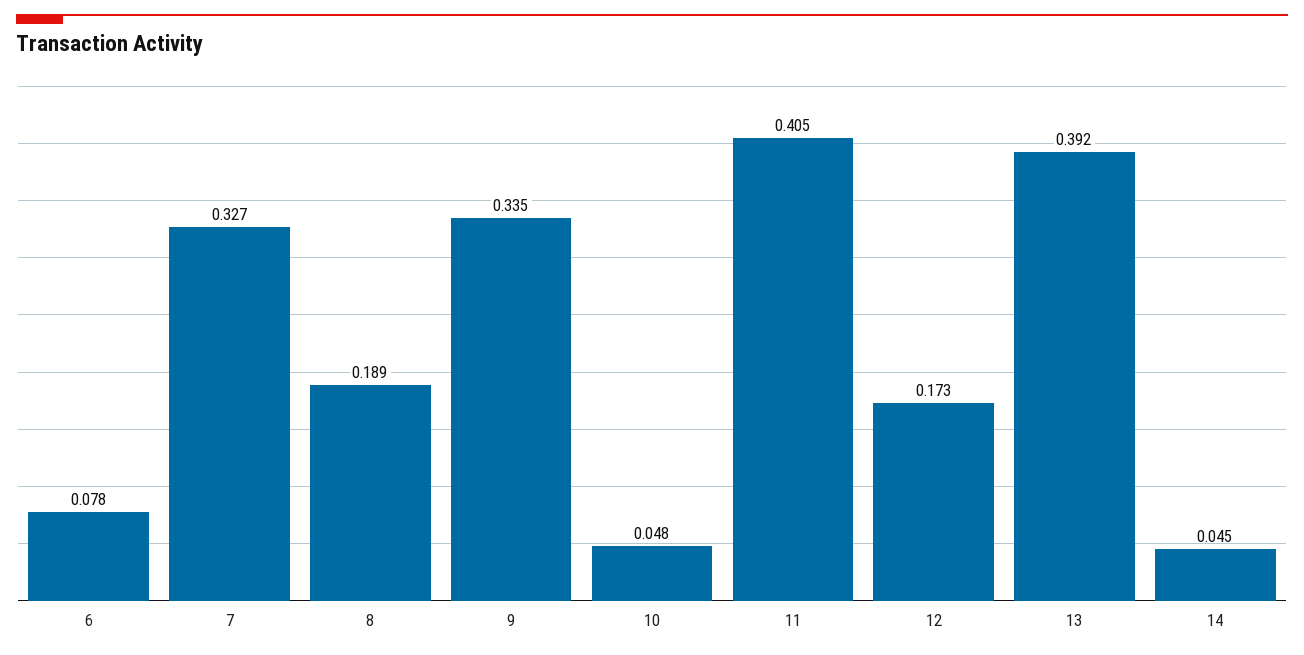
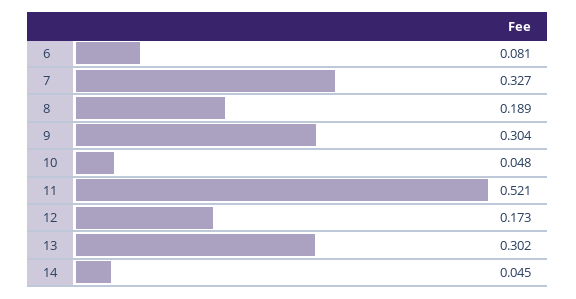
  {
-   "6": 0.078,
+   "6": 0.081,
    "7": 0.327,
    "8": 0.189,
-   "9": 0.335,
+   "9": 0.304,
    "10": 0.048,
-   "11": 0.405,
+   "11": 0.521,
    "12": 0.173,
-   "13": 0.392,
+   "13": 0.302,
    "14": 0.045
  }

